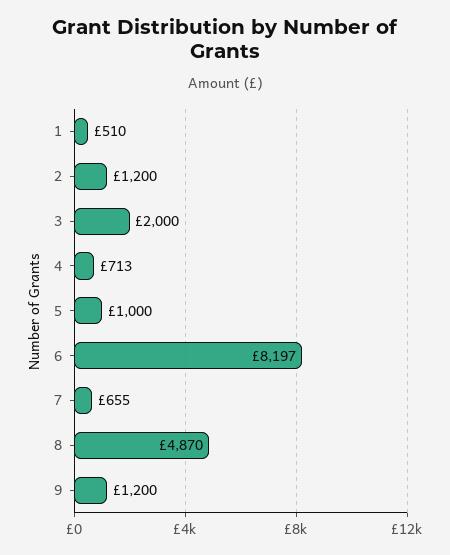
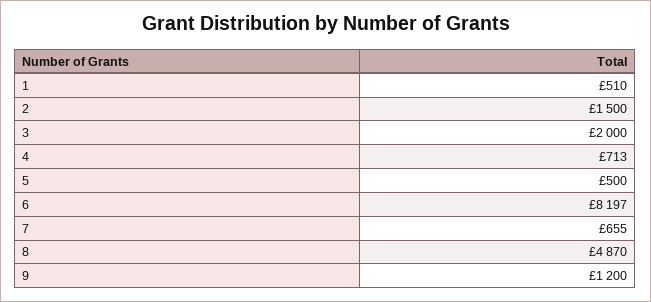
  {
    "1": 510,
-   "2": 1200,
+   "2": 1500,
    "3": 2000,
    "4": 713,
-   "5": 1000,
+   "5": 500,
    "6": 8197,
    "7": 655,
    "8": 4870,
    "9": 1200
  }

